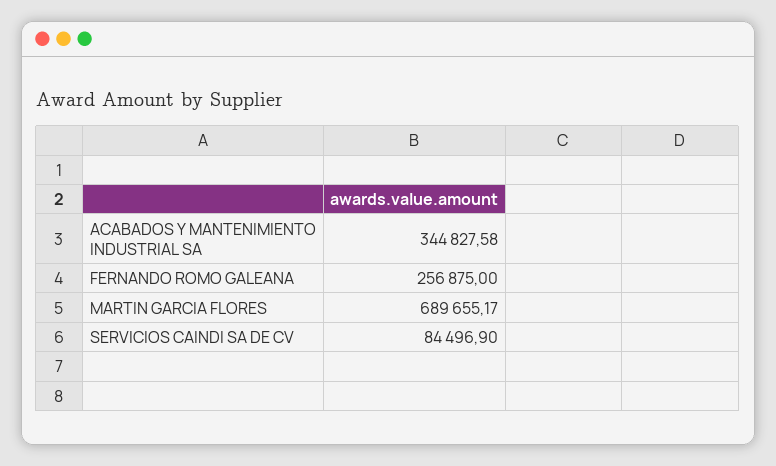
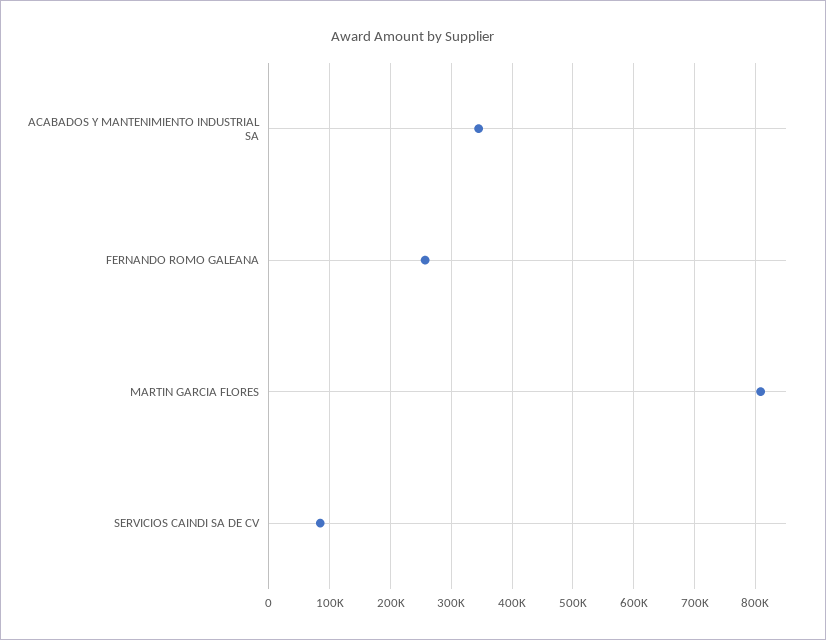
  {
    "ACABADOS Y MANTENIMIENTO INDUSTRIAL SA": 344827.58,
    "FERNANDO ROMO GALEANA": 256875,
-   "MARTIN GARCIA FLORES": 689655.17,
+   "MARTIN GARCIA FLORES": 810000,
    "SERVICIOS CAINDI SA DE CV": 84496.9
  }

